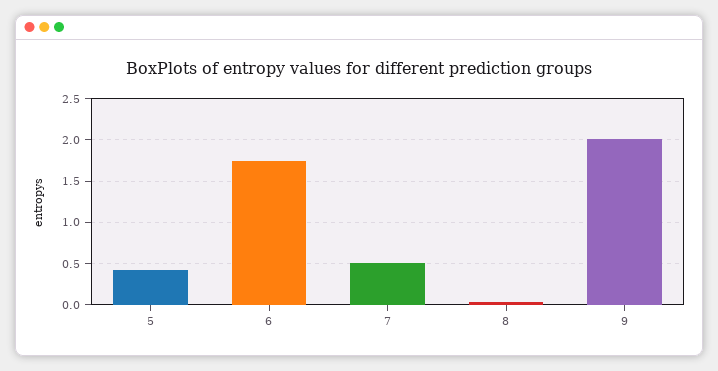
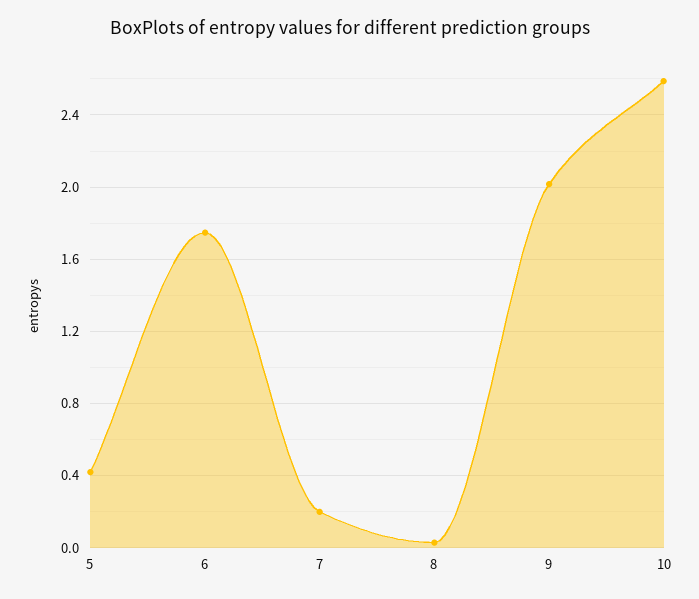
  {
    "5": 0.4,
    "6": 1.75,
-   "7": 0.5,
+   "7": 0.2,
    "8": 0.05,
-   "9": 2
+   "9": 2,
+   "10": 2.6
  }

